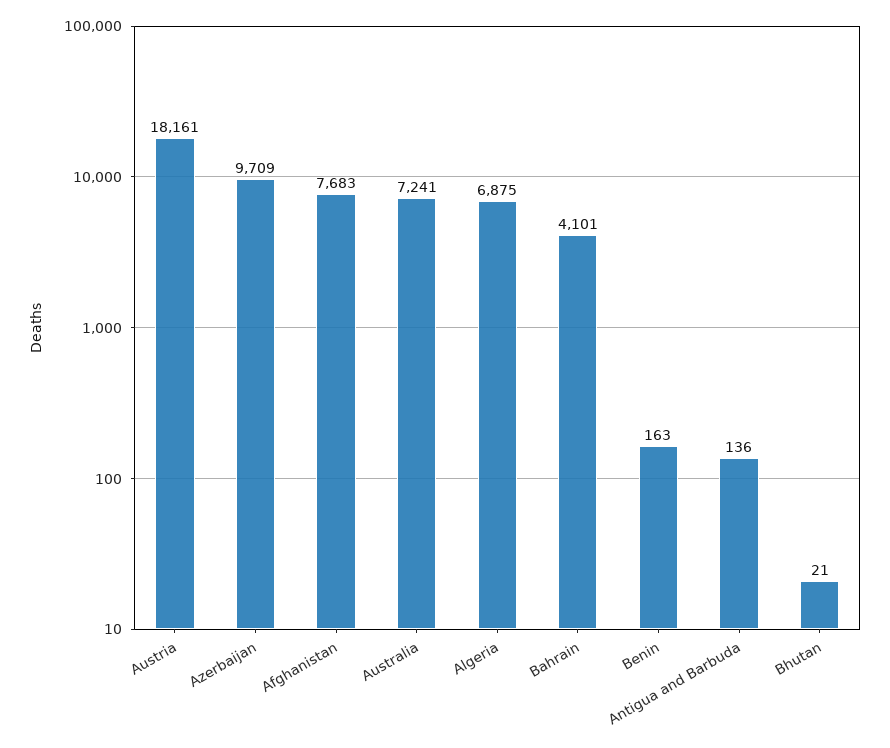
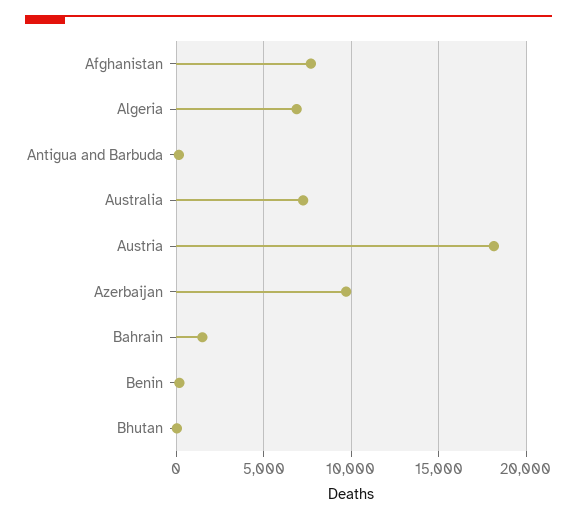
  {
    "Austria": 18161,
    "Azerbaijan": 9709,
    "Afghanistan": 7683,
    "Australia": 7241,
    "Algeria": 6875,
-   "Bahrain": 4101,
+   "Bahrain": 1500,
    "Benin": 163,
    "Antigua and Barbuda": 136,
    "Bhutan": 21
  }

